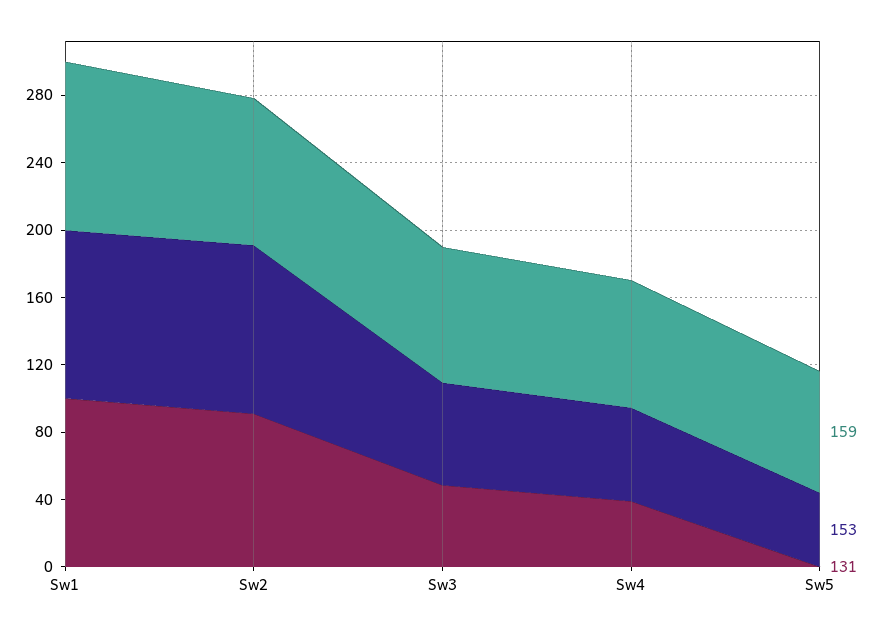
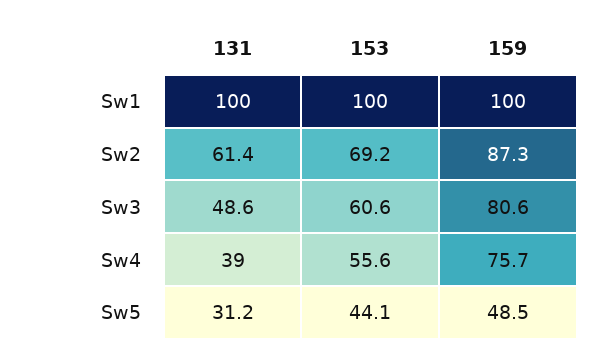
  {
    "159": {
      "Sw1": 100,
      "Sw2": 87.3,
      "Sw3": 80.6,
      "Sw4": 75.7,
-     "Sw5": 70
+     "Sw5": 48.5
    },
    "153": {
      "Sw1": 100,
-     "Sw2": 100,
+     "Sw2": 69.2,
      "Sw3": 60.6,
      "Sw4": 55.6,
      "Sw5": 44.1
    },
    "131": {
      "Sw1": 100,
-     "Sw2": 90,
+     "Sw2": 61.4,
      "Sw3": 48.6,
      "Sw4": 39,
-     "Sw5": 0
+     "Sw5": 31.2
    }
  }

